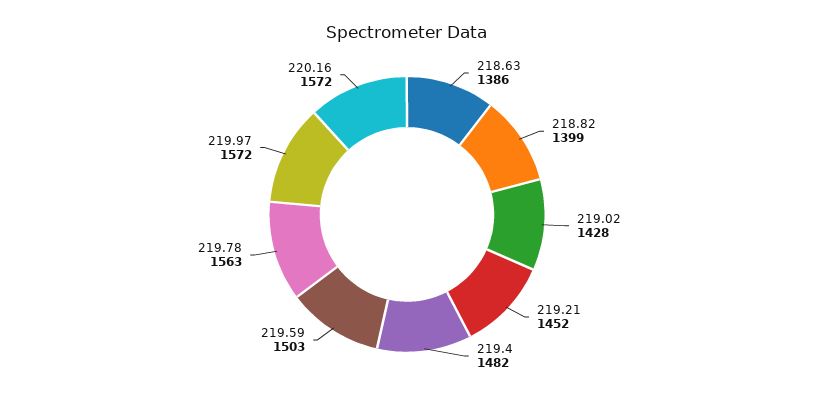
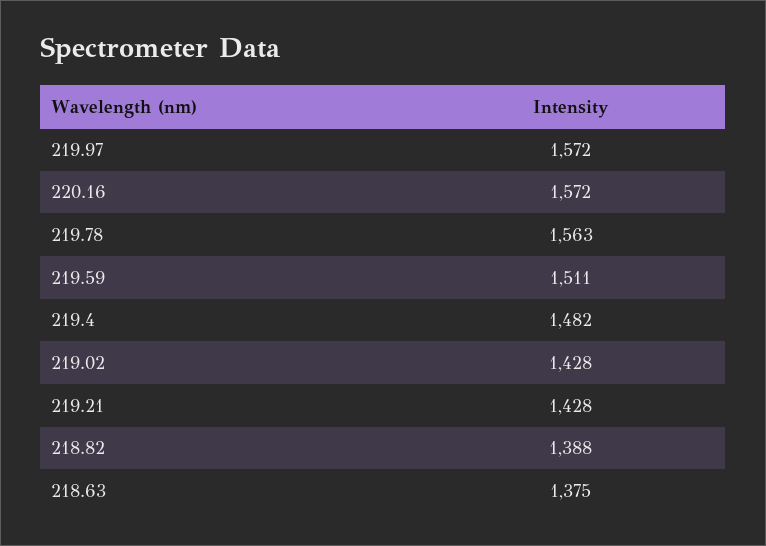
  {
-   "218.63": 1386,
+   "218.63": 1375,
-   "218.82": 1399,
+   "218.82": 1388,
    "219.02": 1428,
-   "219.21": 1452,
+   "219.21": 1428,
    "219.4": 1482,
-   "219.59": 1503,
+   "219.59": 1511,
    "219.78": 1563,
    "219.97": 1572,
    "220.16": 1572
  }

